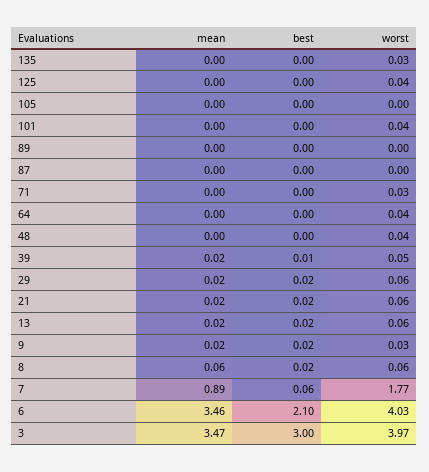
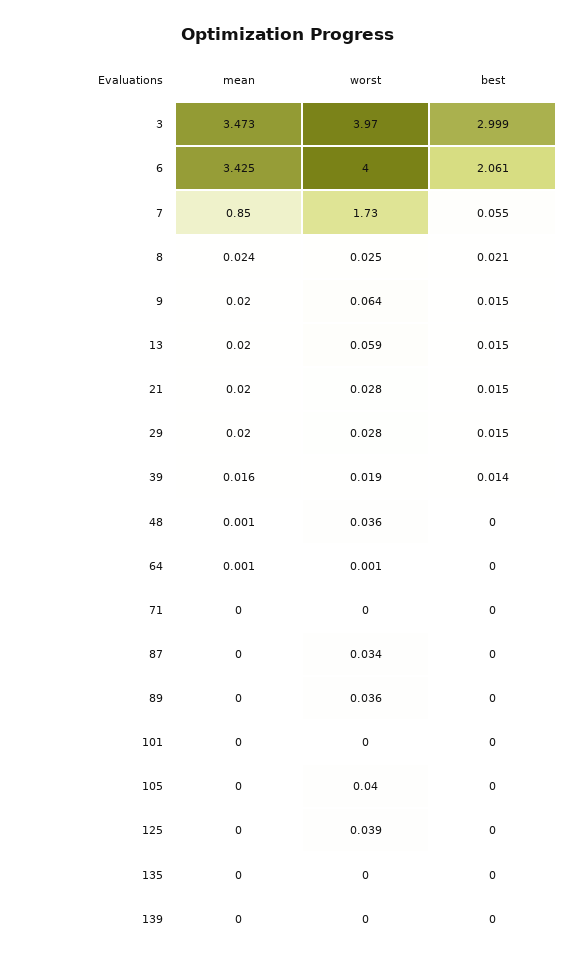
  {
    "mean": {
      "135": 0,
      "125": 0,
      "105": 0,
      "101": 0,
      "89": 0,
      "87": 0,
      "71": 0,
      "64": 0.001,
      "48": 0.001,
      "39": 0.016,
      "29": 0.02,
      "21": 0.02,
      "13": 0.02,
      "9": 0.02,
-     "8": 0.06,
+     "8": 0.024,
-     "7": 0.89,
+     "7": 0.85,
-     "6": 3.46,
+     "6": 3.425,
-     "3": 3.473
+     "3": 3.473,
+     "139": 0
    },
    "best": {
      "135": 0,
      "125": 0,
      "105": 0,
      "101": 0,
      "89": 0,
      "87": 0,
      "71": 0,
      "64": 0,
      "48": 0,
      "39": 0.014,
      "29": 0.015,
      "21": 0.015,
      "13": 0.015,
      "9": 0.015,
      "8": 0.021,
      "7": 0.055,
-     "6": 2.1,
+     "6": 2.061,
-     "3": 2.999
+     "3": 2.999,
+     "139": 0
    },
    "worst": {
-     "135": 0.03,
+     "135": 0,
      "125": 0.039,
-     "105": 0,
+     "105": 0.04,
-     "101": 0.04,
+     "101": 0,
-     "89": 0,
+     "89": 0.036,
-     "87": 0,
+     "87": 0.034,
-     "71": 0.03,
+     "71": 0,
-     "64": 0.04,
+     "64": 0.001,
      "48": 0.036,
-     "39": 0.05,
+     "39": 0.019,
-     "29": 0.06,
+     "29": 0.028,
-     "21": 0.06,
+     "21": 0.028,
      "13": 0.059,
-     "9": 0.03,
+     "9": 0.064,
-     "8": 0.06,
+     "8": 0.025,
-     "7": 1.77,
+     "7": 1.73,
-     "6": 4.03,
+     "6": 4,
-     "3": 3.97
+     "3": 3.97,
+     "139": 0
    }
  }

